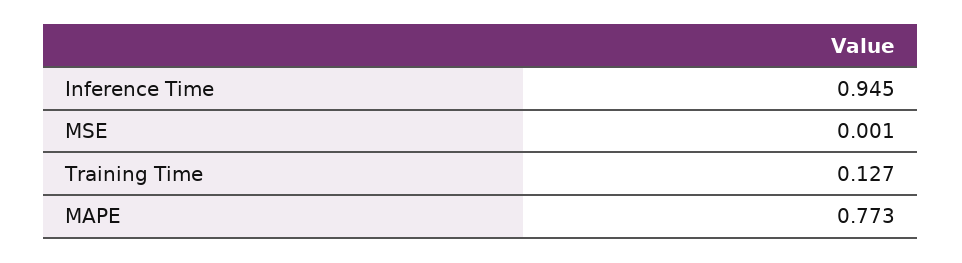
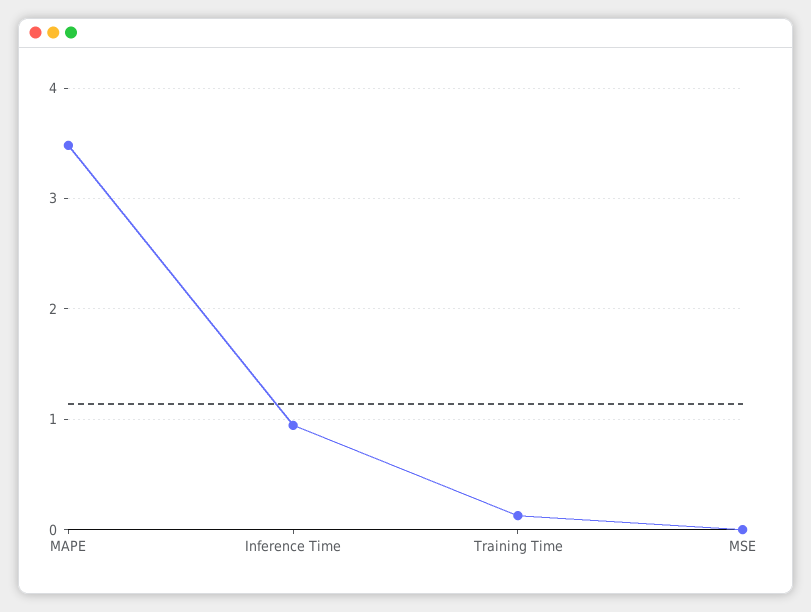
  {
    "Inference Time": 0.945,
    "MSE": 0.001,
    "Training Time": 0.127,
-   "MAPE": 0.773
+   "MAPE": 3.5
  }

